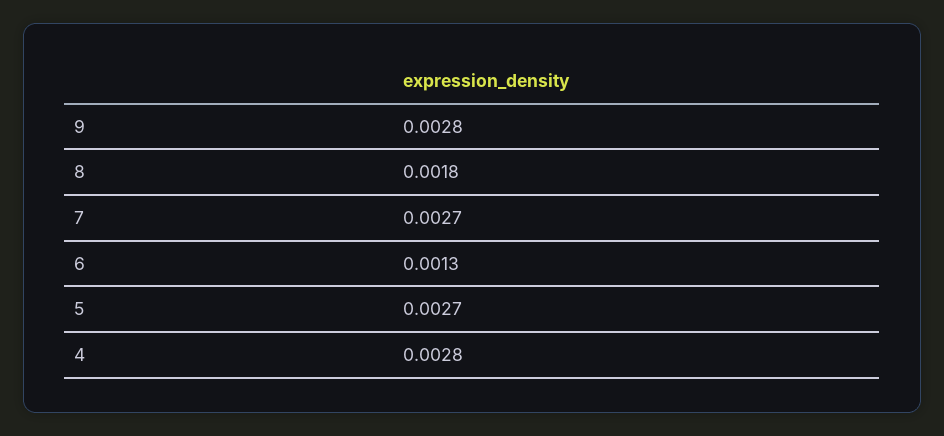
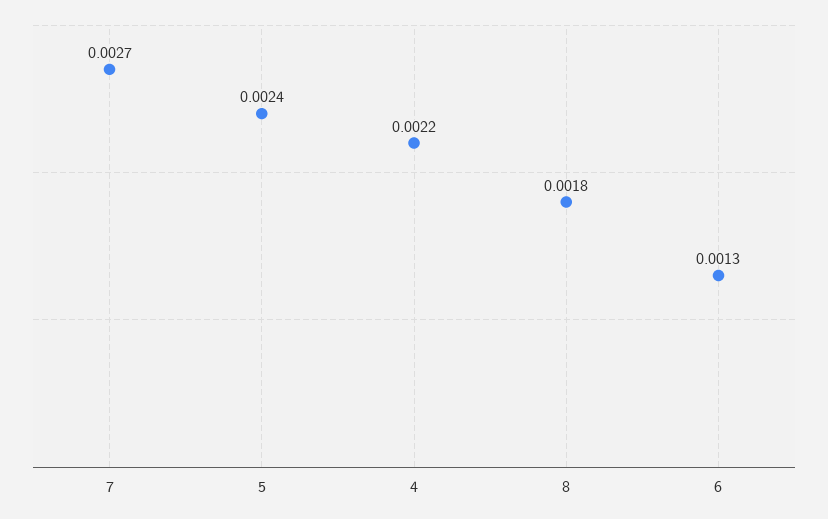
  {
-   "9": 0.0028,
    "8": 0.0018,
    "7": 0.0027,
    "6": 0.0013,
-   "5": 0.0027,
+   "5": 0.0024,
-   "4": 0.0028
+   "4": 0.0022
  }

